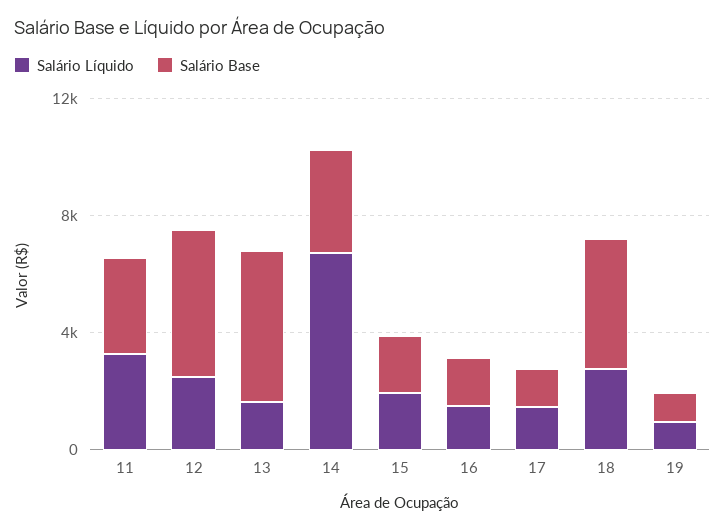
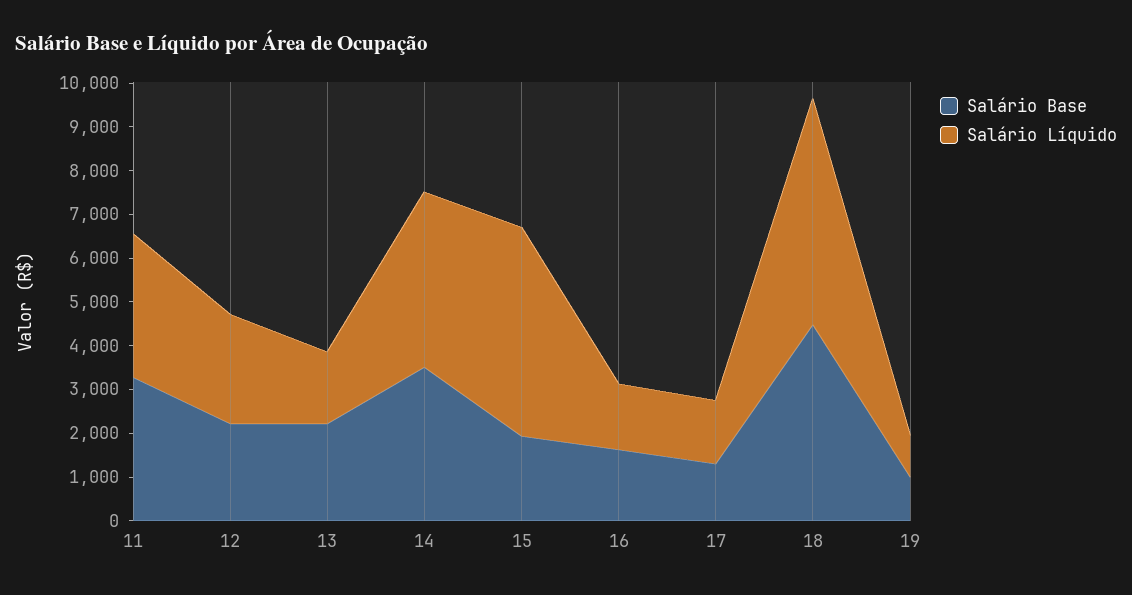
  {
    "Salário Líquido": {
      "11": 3200,
      "12": 2400,
      "13": 1600,
-     "14": 7000,
+     "14": 4000,
-     "15": 2000,
+     "15": 4800,
      "16": 1600,
      "17": 1400,
-     "18": 3000,
+     "18": 5200,
      "19": 1000
    },
    "Salário Base": {
      "11": 3200,
-     "12": 5000,
+     "12": 2200,
-     "13": 5000,
+     "13": 2200,
      "14": 3600,
      "15": 2000,
      "16": 1600,
      "17": 1400,
      "18": 4400,
      "19": 1000
    }
  }

